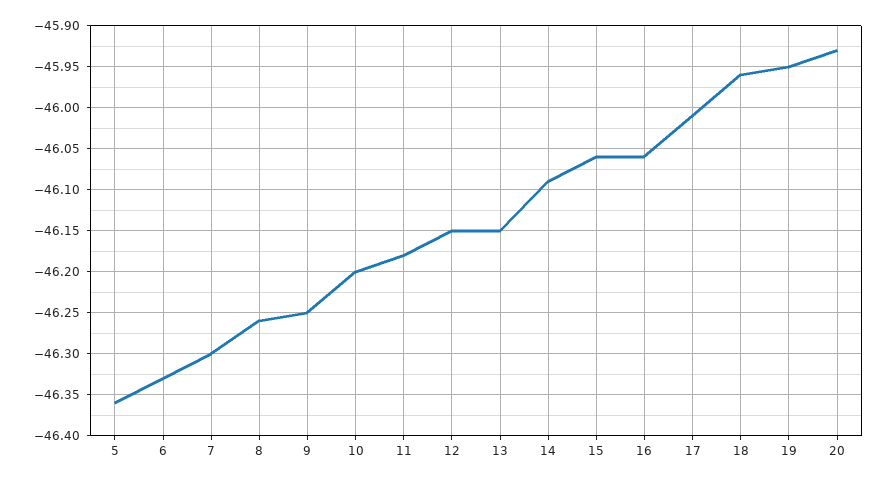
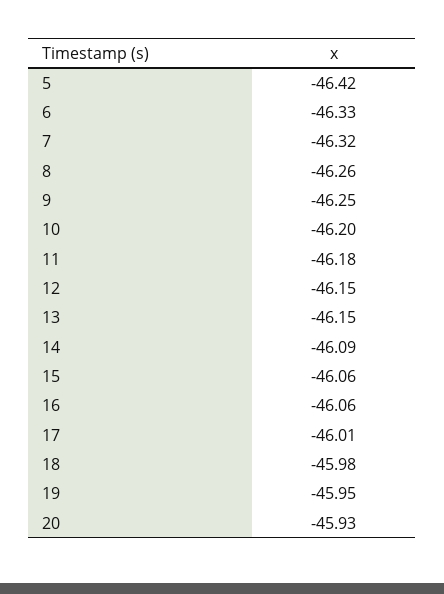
  {
-   "5": -46.36,
+   "5": -46.42,
    "6": -46.33,
-   "7": -46.3,
+   "7": -46.32,
    "8": -46.26,
    "9": -46.25,
    "10": -46.2,
    "11": -46.18,
    "12": -46.15,
    "13": -46.15,
    "14": -46.09,
    "15": -46.06,
    "16": -46.06,
    "17": -46.01,
-   "18": -45.96,
+   "18": -45.98,
    "19": -45.95,
    "20": -45.93
  }

